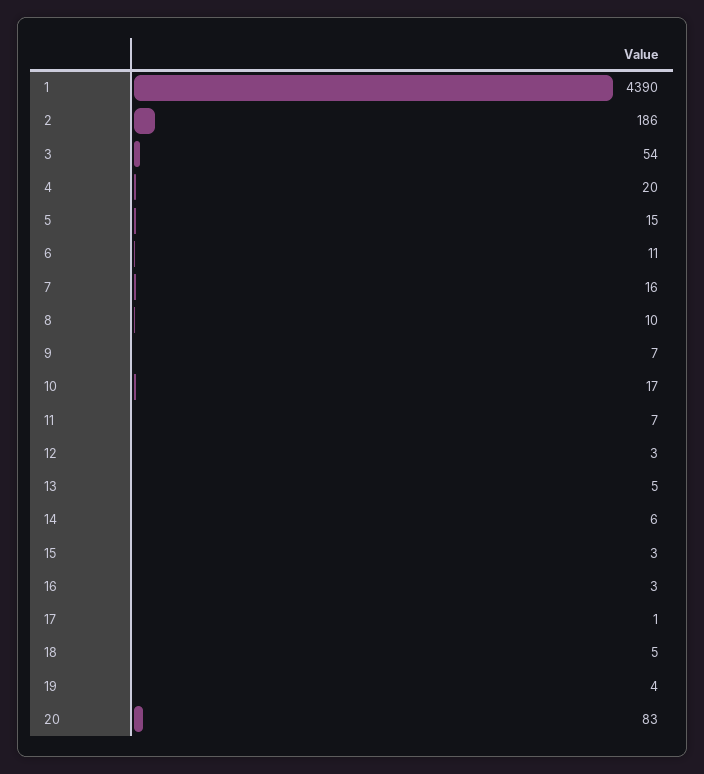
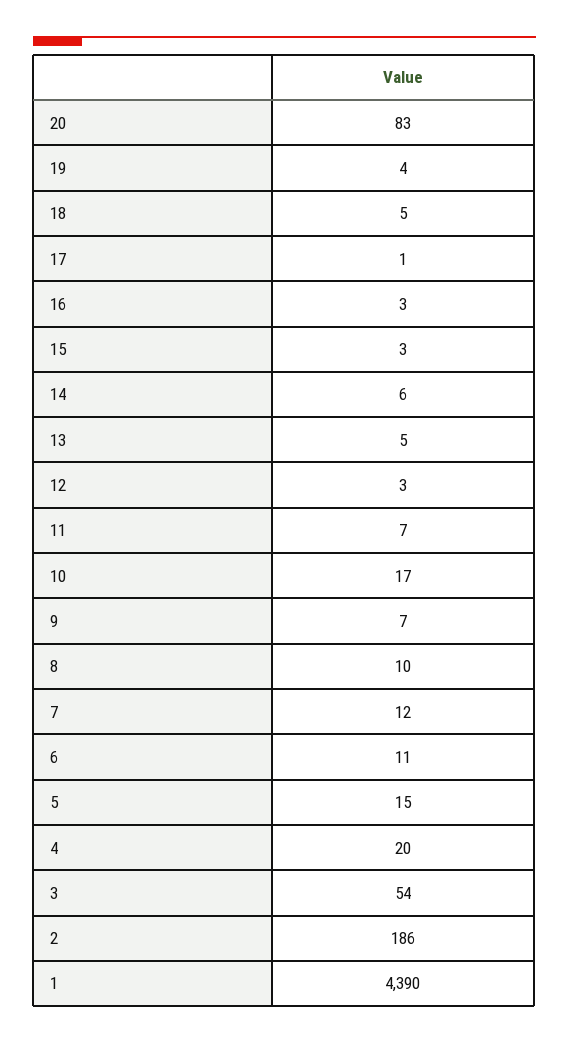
  {
    "1": 4390,
    "2": 186,
    "3": 54,
    "4": 20,
    "5": 15,
    "6": 11,
-   "7": 16,
+   "7": 12,
    "8": 10,
    "9": 7,
    "10": 17,
    "11": 7,
    "12": 3,
    "13": 5,
    "14": 6,
    "15": 3,
    "16": 3,
    "17": 1,
    "18": 5,
    "19": 4,
    "20": 83
  }

